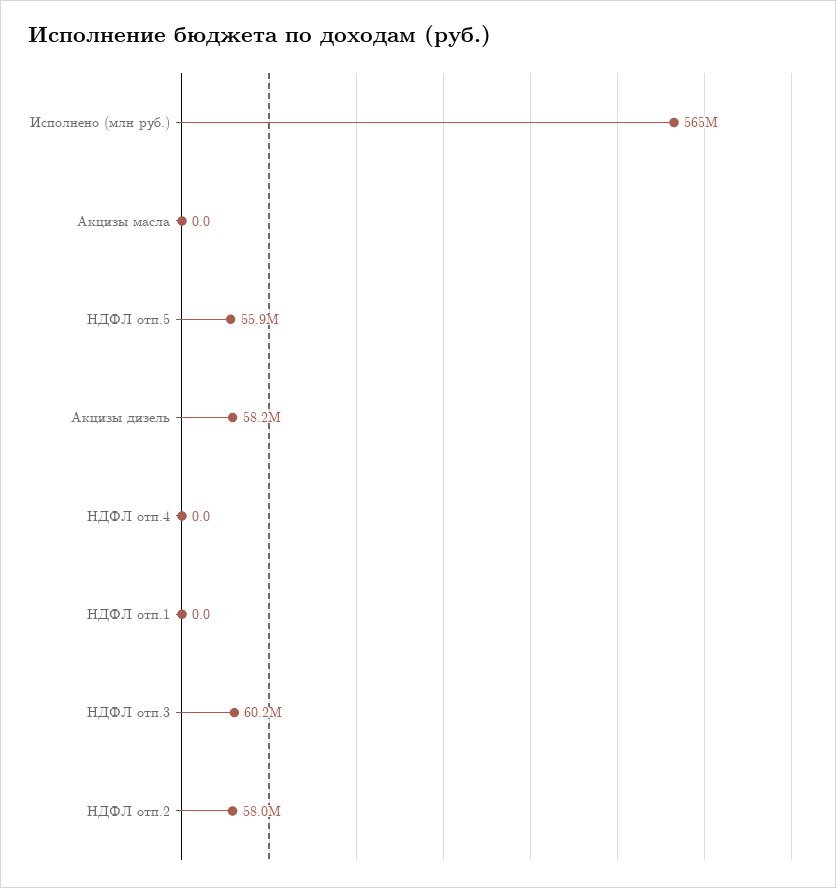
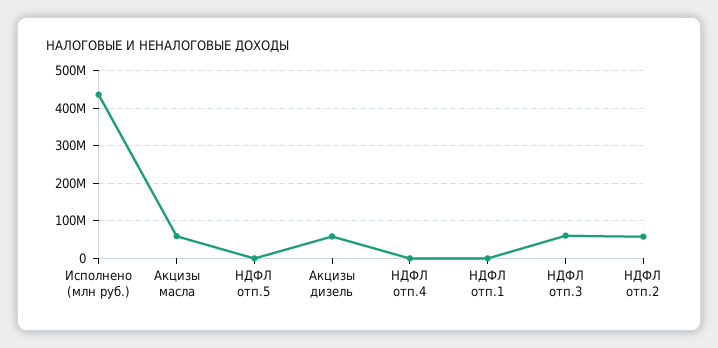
  {
-   "Исполнено (млн руб.)": 565000000,
+   "Исполнено (млн руб.)": 440000000,
-   "Акцизы масла": 0,
+   "Акцизы масла": 60000000,
-   "НДФЛ отп.5": 55900000,
+   "НДФЛ отп.5": 0,
    "Акцизы дизель": 58200000,
    "НДФЛ отп.4": 0,
    "НДФЛ отп.1": 0,
    "НДФЛ отп.3": 60200000,
    "НДФЛ отп.2": 58000000
  }

